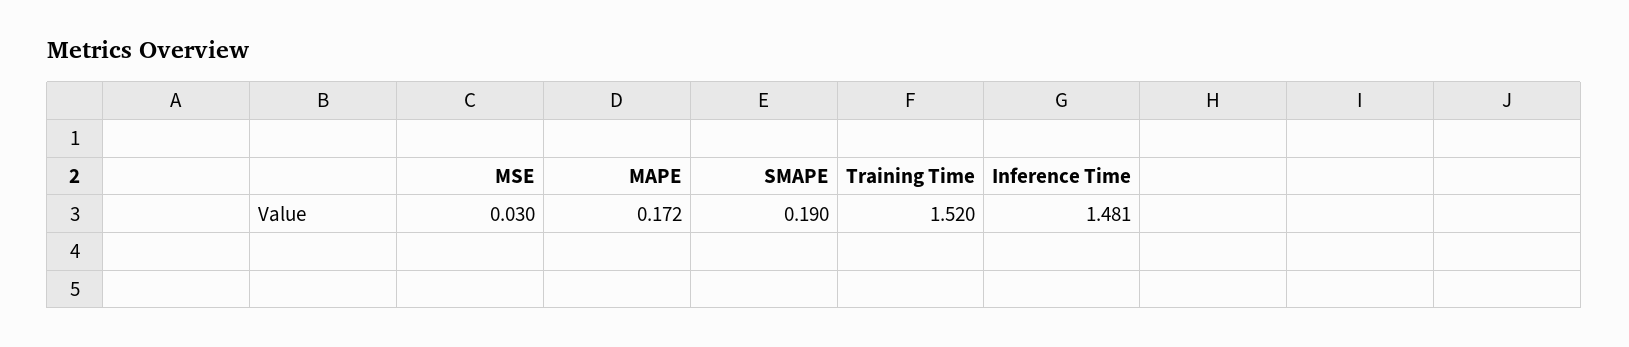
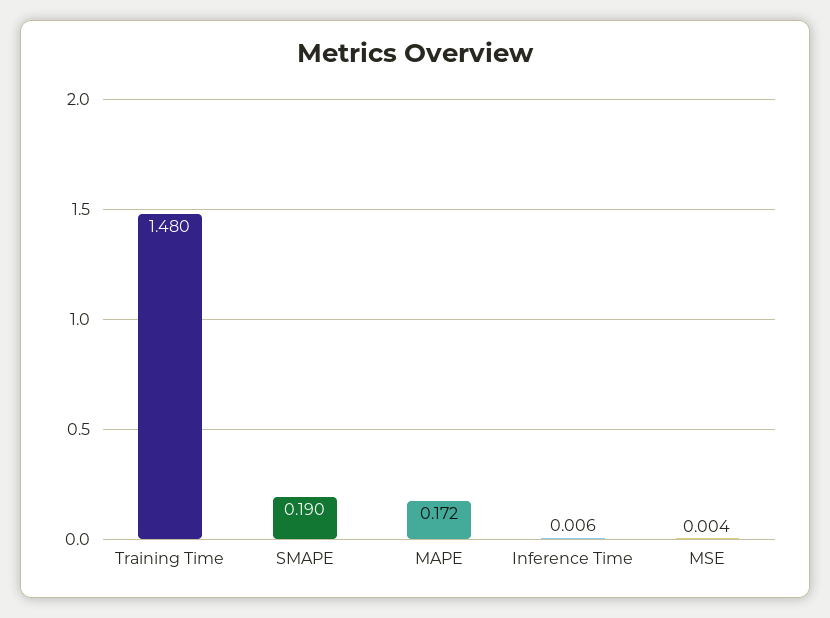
  {
-   "MSE": 0.03,
+   "MSE": 0.004,
    "MAPE": 0.172,
    "SMAPE": 0.19,
-   "Training Time": 1.52,
+   "Training Time": 1.48,
-   "Inference Time": 1.481
+   "Inference Time": 0.006
  }

